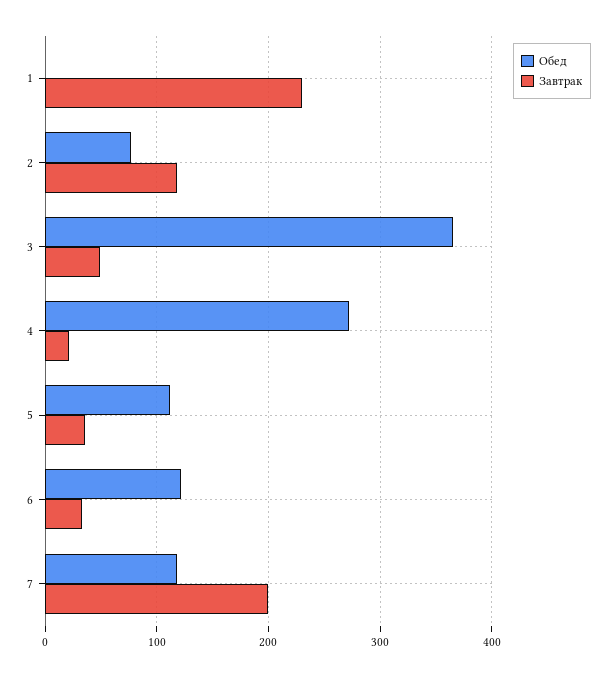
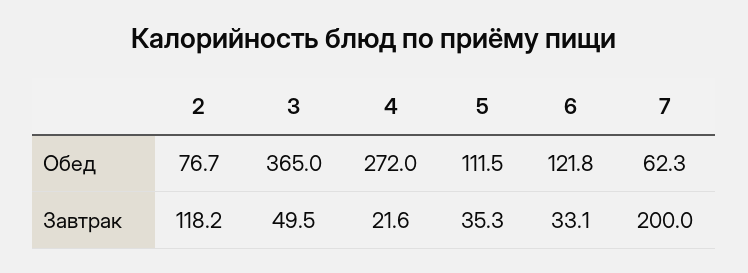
  {
    "Обед": {
-     "1": 0,
      "2": 76.7,
      "3": 365,
      "4": 272,
      "5": 111.5,
      "6": 121.8,
-     "7": 120
+     "7": 62.3
    },
    "Завтрак": {
-     "1": 230,
      "2": 118.2,
      "3": 49.5,
      "4": 21.6,
      "5": 35.3,
      "6": 33.1,
      "7": 200
    }
  }

